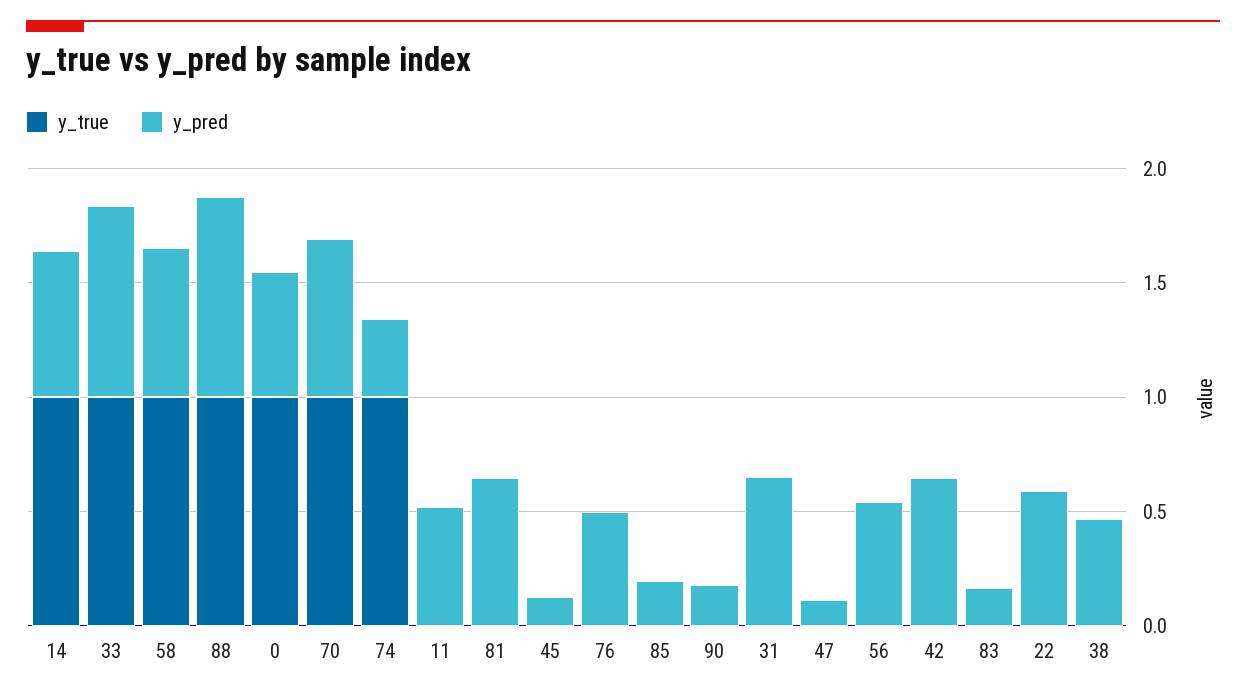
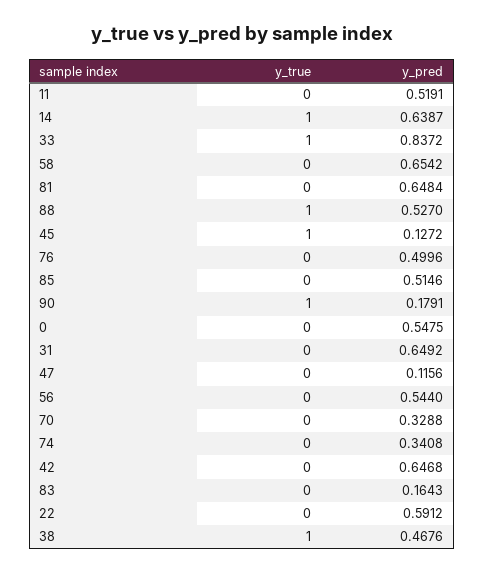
  {
    "y_true": {
      "14": 1,
      "33": 1,
-     "58": 1,
+     "58": 0,
      "88": 1,
-     "0": 1,
+     "0": 0,
-     "70": 1,
+     "70": 0,
-     "74": 1,
+     "74": 0,
      "11": 0,
      "81": 0,
-     "45": 0,
+     "45": 1,
      "76": 0,
      "85": 0,
-     "90": 0,
+     "90": 1,
      "31": 0,
      "47": 0,
      "56": 0,
      "42": 0,
      "83": 0,
      "22": 0,
-     "38": 0
+     "38": 1
    },
    "y_pred": {
      "14": 0.6387,
      "33": 0.8372,
      "58": 0.6542,
-     "88": 0.9,
+     "88": 0.527,
      "0": 0.5475,
-     "70": 0.7,
+     "70": 0.3288,
      "74": 0.3408,
      "11": 0.5191,
      "81": 0.6484,
      "45": 0.1272,
      "76": 0.4996,
-     "85": 0.2,
+     "85": 0.5146,
      "90": 0.1791,
      "31": 0.6492,
      "47": 0.1156,
      "56": 0.544,
      "42": 0.6468,
      "83": 0.1643,
      "22": 0.5912,
      "38": 0.4676
    }
  }

